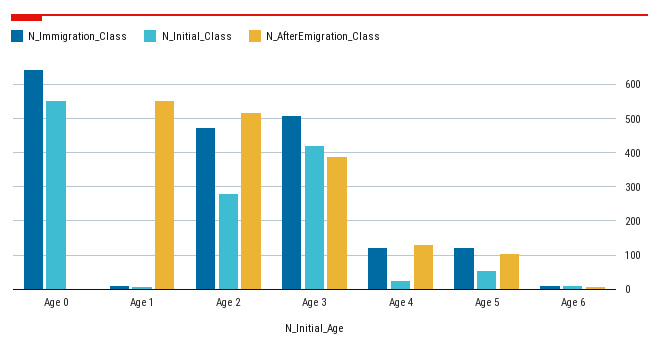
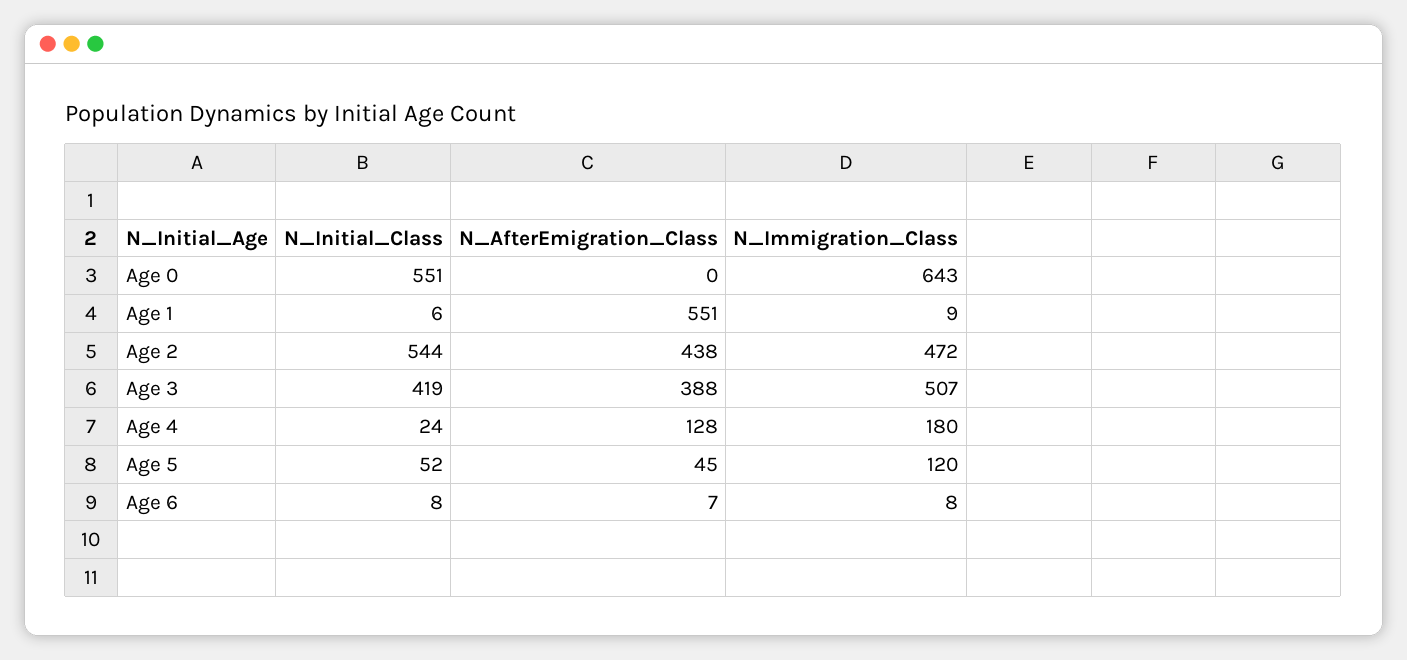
  {
    "N_Immigration_Class": {
      "Age 0": 643,
      "Age 1": 9,
      "Age 2": 472,
      "Age 3": 507,
-     "Age 4": 120,
+     "Age 4": 180,
      "Age 5": 120,
      "Age 6": 8
    },
    "N_Initial_Class": {
      "Age 0": 551,
      "Age 1": 6,
-     "Age 2": 280,
+     "Age 2": 544,
      "Age 3": 419,
      "Age 4": 24,
      "Age 5": 52,
      "Age 6": 8
    },
    "N_AfterEmigration_Class": {
      "Age 0": 0,
      "Age 1": 551,
-     "Age 2": 520,
+     "Age 2": 438,
      "Age 3": 388,
      "Age 4": 128,
-     "Age 5": 100,
+     "Age 5": 45,
      "Age 6": 7
    }
  }

